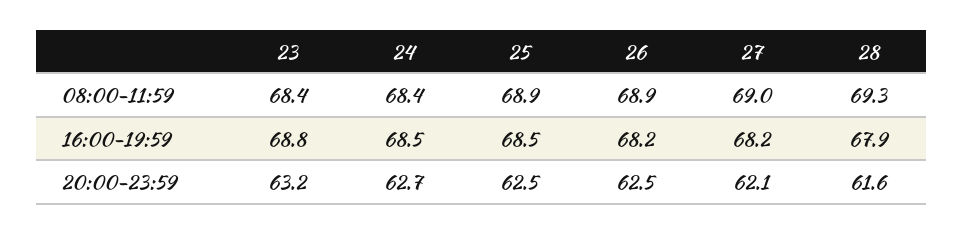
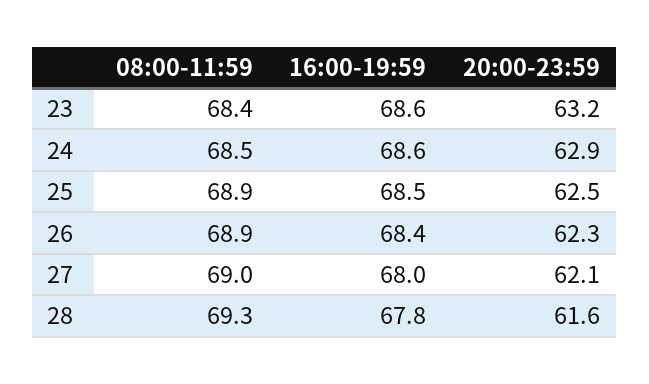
  {
    "23": {
      "08:00-11:59": 68.4,
-     "16:00-19:59": 68.8,
+     "16:00-19:59": 68.6,
      "20:00-23:59": 63.2
    },
    "24": {
-     "08:00-11:59": 68.4,
+     "08:00-11:59": 68.5,
-     "16:00-19:59": 68.5,
+     "16:00-19:59": 68.6,
-     "20:00-23:59": 62.7
+     "20:00-23:59": 62.9
    },
    "25": {
      "08:00-11:59": 68.9,
      "16:00-19:59": 68.5,
      "20:00-23:59": 62.5
    },
    "26": {
      "08:00-11:59": 68.9,
-     "16:00-19:59": 68.2,
+     "16:00-19:59": 68.4,
-     "20:00-23:59": 62.5
+     "20:00-23:59": 62.3
    },
    "27": {
      "08:00-11:59": 69,
-     "16:00-19:59": 68.2,
+     "16:00-19:59": 68,
      "20:00-23:59": 62.1
    },
    "28": {
      "08:00-11:59": 69.3,
-     "16:00-19:59": 67.9,
+     "16:00-19:59": 67.8,
      "20:00-23:59": 61.6
    }
  }

